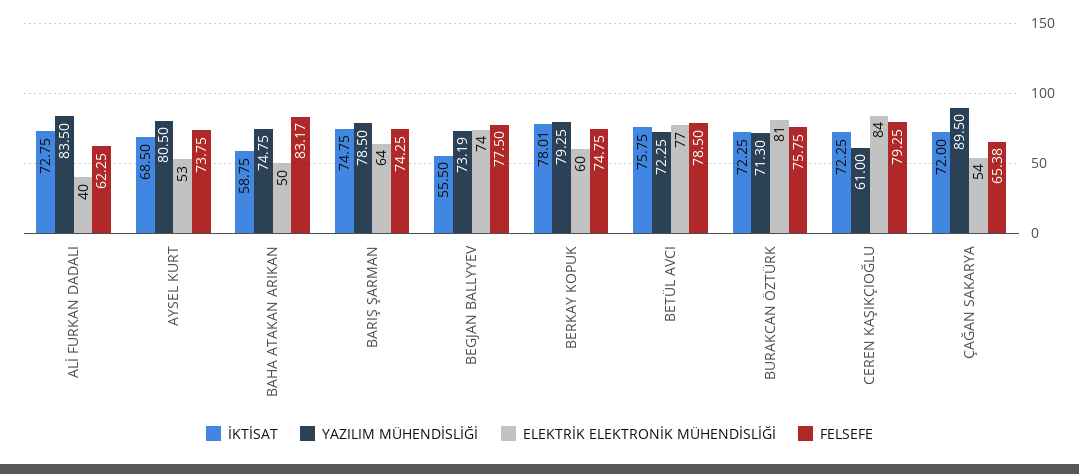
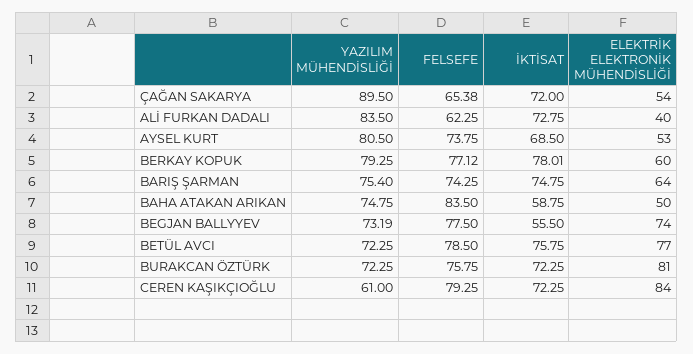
  {
    "İKTİSAT": {
      "ALİ FURKAN DADALI": 72.75,
      "AYSEL KURT": 68.5,
      "BAHA ATAKAN ARIKAN": 58.75,
      "BARIŞ ŞARMAN": 74.75,
      "BEGJAN BALLYYEV": 55.5,
      "BERKAY KOPUK": 78.01,
      "BETÜL AVCI": 75.75,
      "BURAKCAN ÖZTÜRK": 72.25,
      "CEREN KAŞIKÇIOĞLU": 72.25,
      "ÇAĞAN SAKARYA": 72
    },
    "YAZILIM MÜHENDİSLİĞİ": {
      "ALİ FURKAN DADALI": 83.5,
      "AYSEL KURT": 80.5,
      "BAHA ATAKAN ARIKAN": 74.75,
-     "BARIŞ ŞARMAN": 78.5,
+     "BARIŞ ŞARMAN": 75.4,
      "BEGJAN BALLYYEV": 73.19,
      "BERKAY KOPUK": 79.25,
      "BETÜL AVCI": 72.25,
-     "BURAKCAN ÖZTÜRK": 71.3,
+     "BURAKCAN ÖZTÜRK": 72.25,
      "CEREN KAŞIKÇIOĞLU": 61,
      "ÇAĞAN SAKARYA": 89.5
    },
    "ELEKTRİK ELEKTRONİK MÜHENDİSLİĞİ": {
      "ALİ FURKAN DADALI": 40,
      "AYSEL KURT": 53,
      "BAHA ATAKAN ARIKAN": 50,
      "BARIŞ ŞARMAN": 64,
      "BEGJAN BALLYYEV": 74,
      "BERKAY KOPUK": 60,
      "BETÜL AVCI": 77,
      "BURAKCAN ÖZTÜRK": 81,
      "CEREN KAŞIKÇIOĞLU": 84,
      "ÇAĞAN SAKARYA": 54
    },
    "FELSEFE": {
      "ALİ FURKAN DADALI": 62.25,
      "AYSEL KURT": 73.75,
-     "BAHA ATAKAN ARIKAN": 83.17,
+     "BAHA ATAKAN ARIKAN": 83.5,
      "BARIŞ ŞARMAN": 74.25,
      "BEGJAN BALLYYEV": 77.5,
-     "BERKAY KOPUK": 74.75,
+     "BERKAY KOPUK": 77.12,
      "BETÜL AVCI": 78.5,
      "BURAKCAN ÖZTÜRK": 75.75,
      "CEREN KAŞIKÇIOĞLU": 79.25,
      "ÇAĞAN SAKARYA": 65.38
    }
  }

